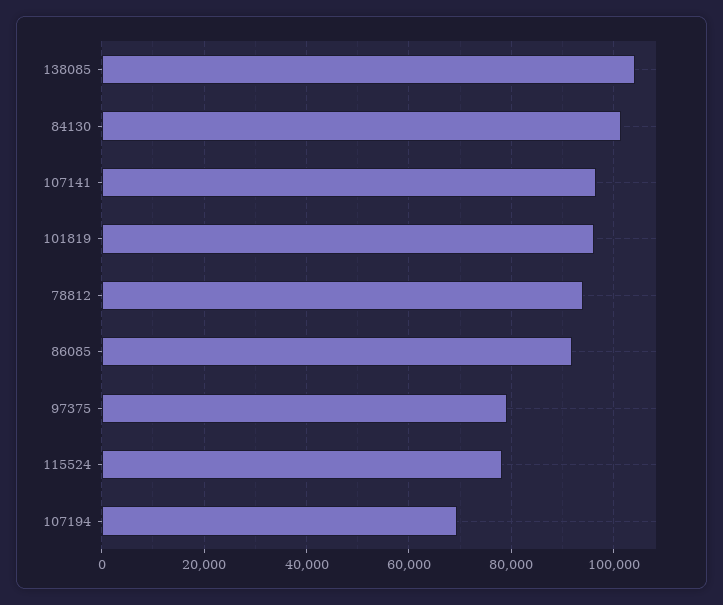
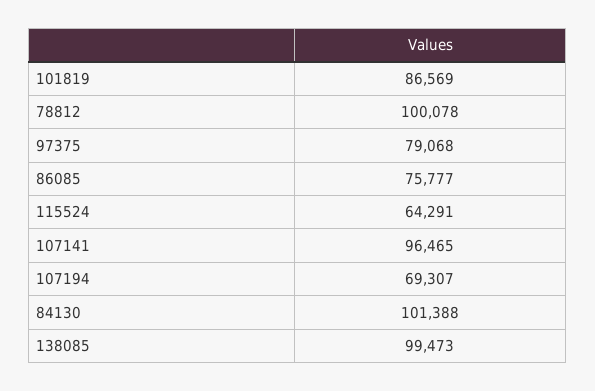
  {
-   "138085": 104000,
+   "138085": 99473,
    "84130": 101388,
    "107141": 96465,
-   "101819": 96000,
+   "101819": 86569,
-   "78812": 94000,
+   "78812": 100078,
-   "86085": 92000,
+   "86085": 75777,
    "97375": 79068,
-   "115524": 78000,
+   "115524": 64291,
    "107194": 69307
  }

